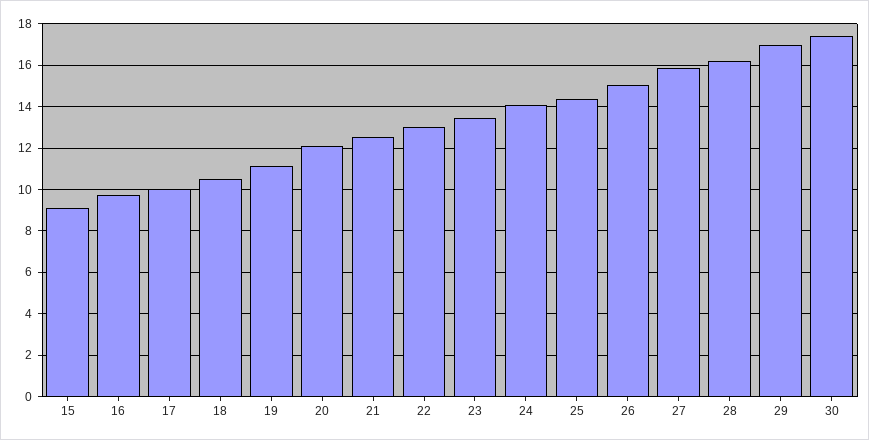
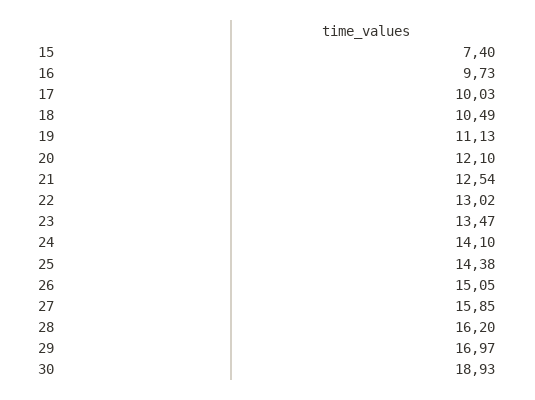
  {
-   "15": 9,
+   "15": 7.4,
    "16": 9.73,
    "17": 10.03,
    "18": 10.49,
    "19": 11.13,
    "20": 12.1,
    "21": 12.54,
    "22": 13.02,
    "23": 13.47,
    "24": 14.1,
    "25": 14.38,
    "26": 15.05,
    "27": 15.85,
    "28": 16.2,
    "29": 16.97,
-   "30": 17.5
+   "30": 18.93
  }

